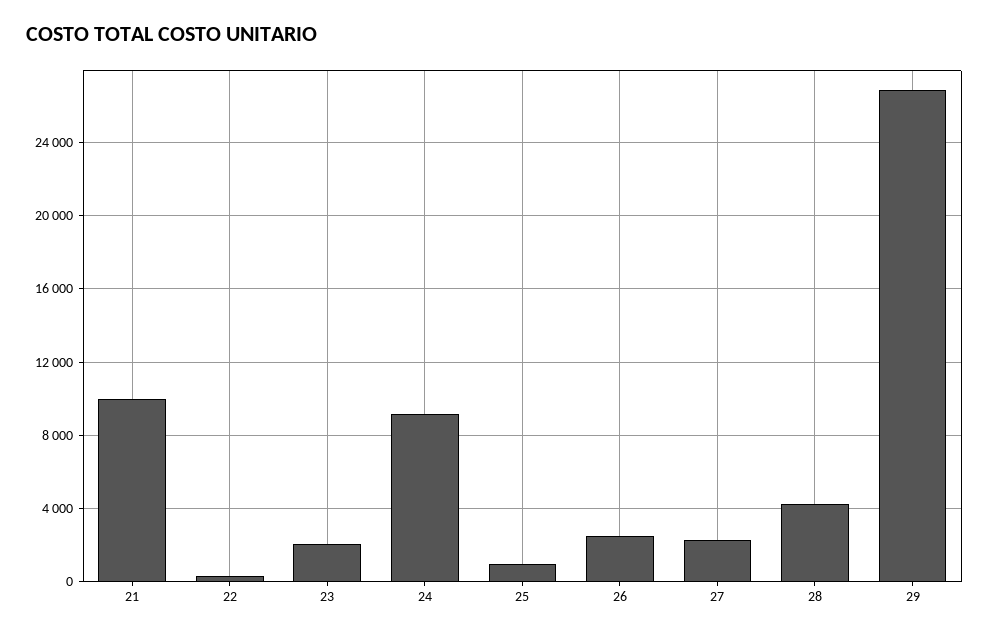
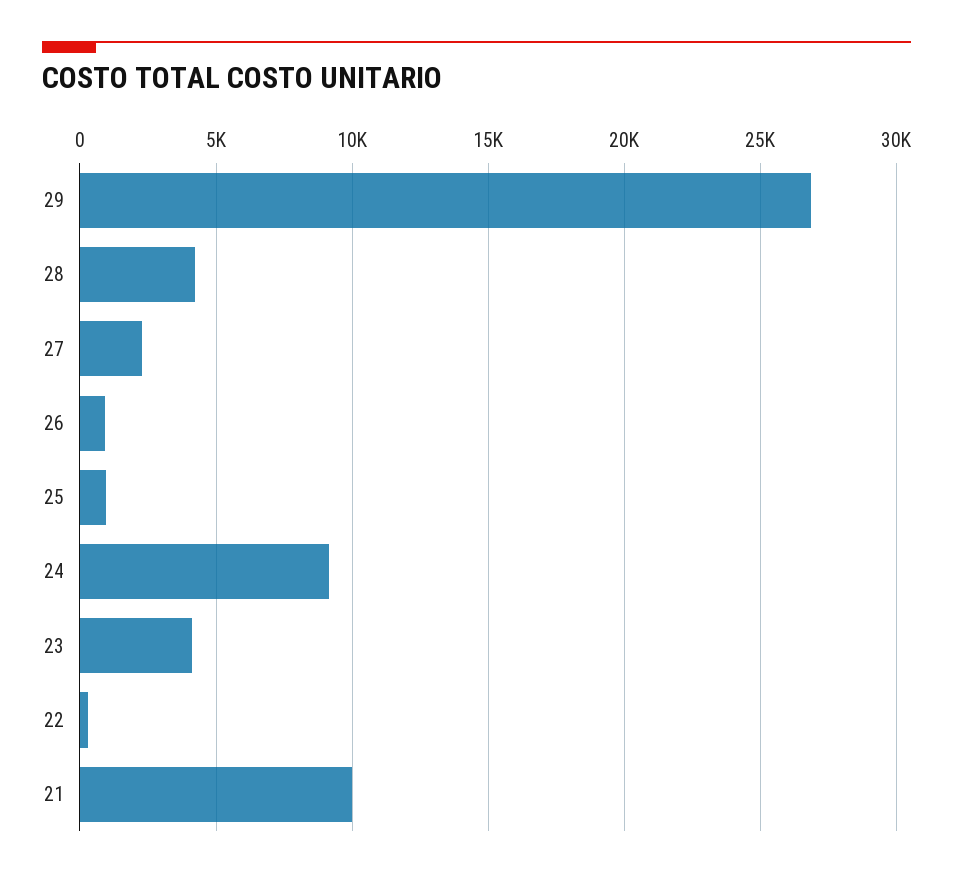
  {
    "21": 10000,
    "22": 500,
-   "23": 2000,
+   "23": 4000,
    "24": 9000,
    "25": 1000,
-   "26": 2500,
+   "26": 1000,
    "27": 2500,
    "28": 4000,
    "29": 27000
  }

